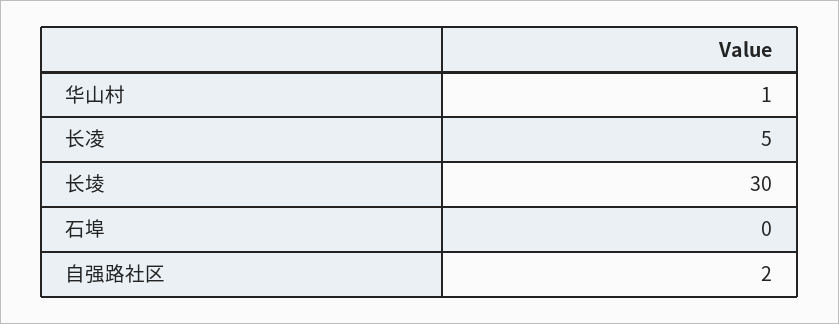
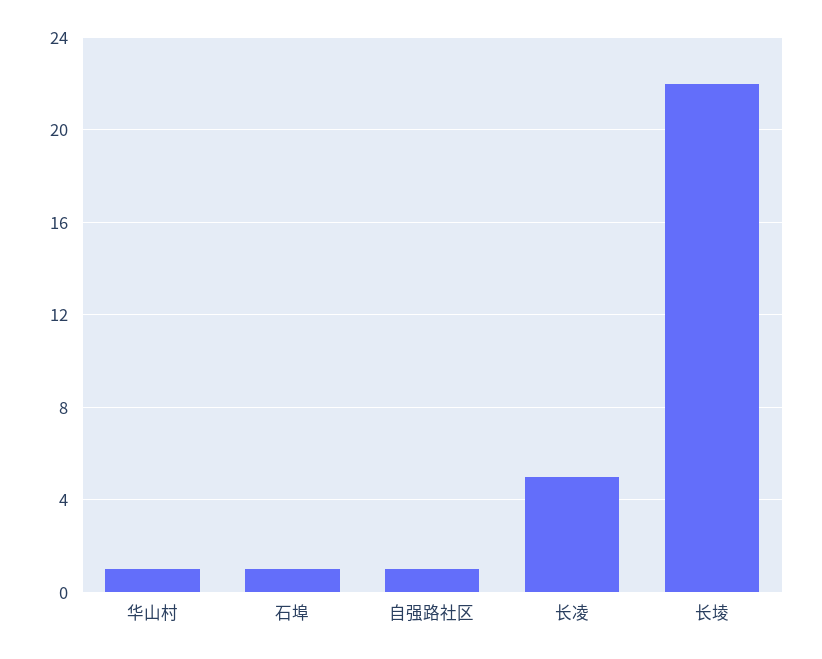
  {
    "华山村": 1,
    "长凌": 5,
-   "长堎": 30,
+   "长堎": 22,
-   "石埠": 0,
+   "石埠": 1,
-   "自强路社区": 2
+   "自强路社区": 1
  }

